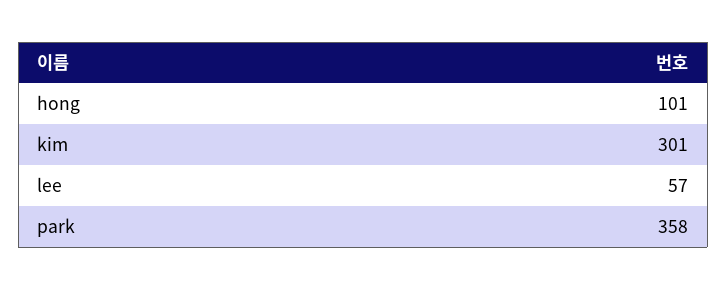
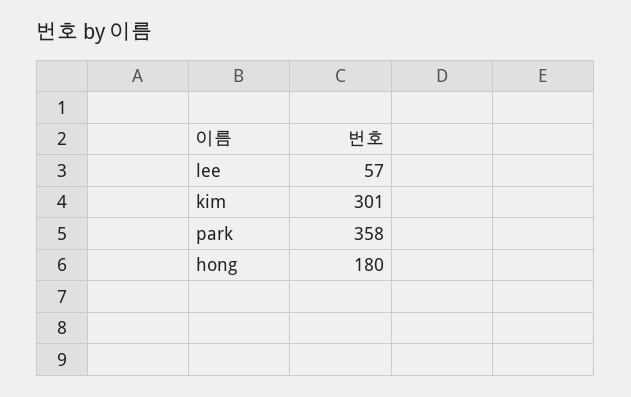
  {
-   "hong": 101,
+   "hong": 180,
    "kim": 301,
    "lee": 57,
    "park": 358
  }

